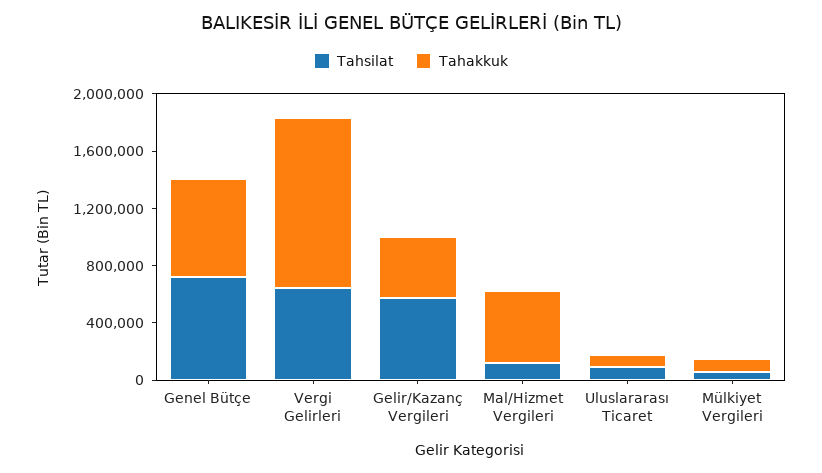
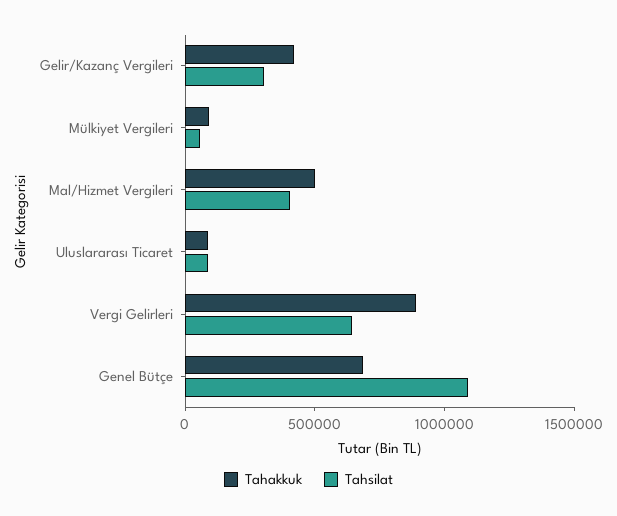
  {
    "Tahsilat": {
-     "Genel Bütçe": 700000,
+     "Genel Bütçe": 1100000,
      "Vergi Gelirleri": 600000,
-     "Gelir/Kazanç Vergileri": 600000,
+     "Gelir/Kazanç Vergileri": 300000,
-     "Mal/Hizmet Vergileri": 100000,
+     "Mal/Hizmet Vergileri": 400000,
      "Uluslararası Ticaret": 100000,
      "Mülkiyet Vergileri": 100000
    },
    "Tahakkuk": {
      "Genel Bütçe": 700000,
-     "Vergi Gelirleri": 1200000,
+     "Vergi Gelirleri": 900000,
      "Gelir/Kazanç Vergileri": 400000,
      "Mal/Hizmet Vergileri": 500000,
      "Uluslararası Ticaret": 100000,
      "Mülkiyet Vergileri": 100000
    }
  }

